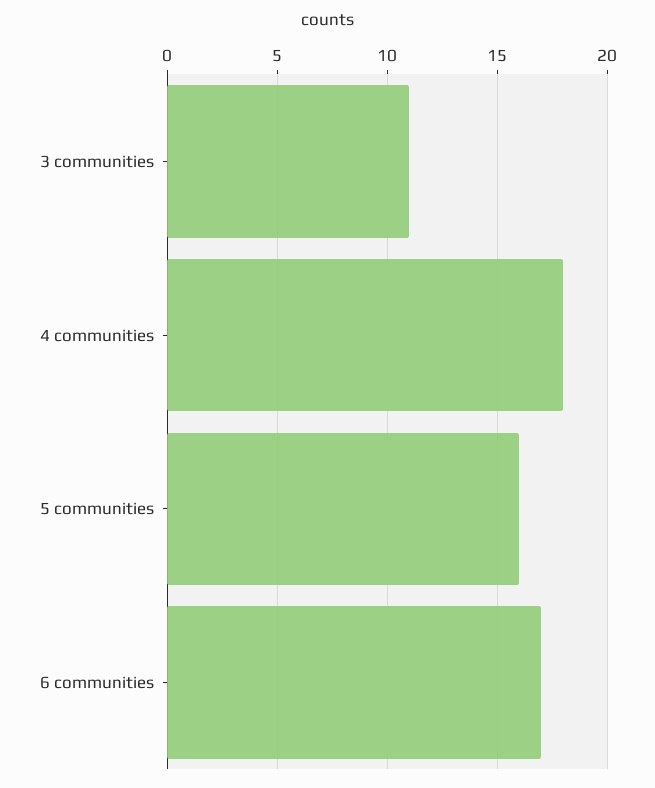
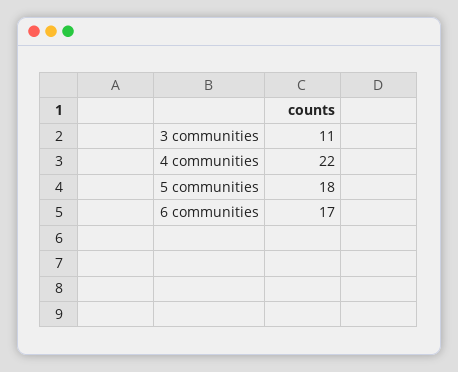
  {
    "3 communities": 11,
-   "4 communities": 18,
+   "4 communities": 22,
-   "5 communities": 16,
+   "5 communities": 18,
    "6 communities": 17
  }

